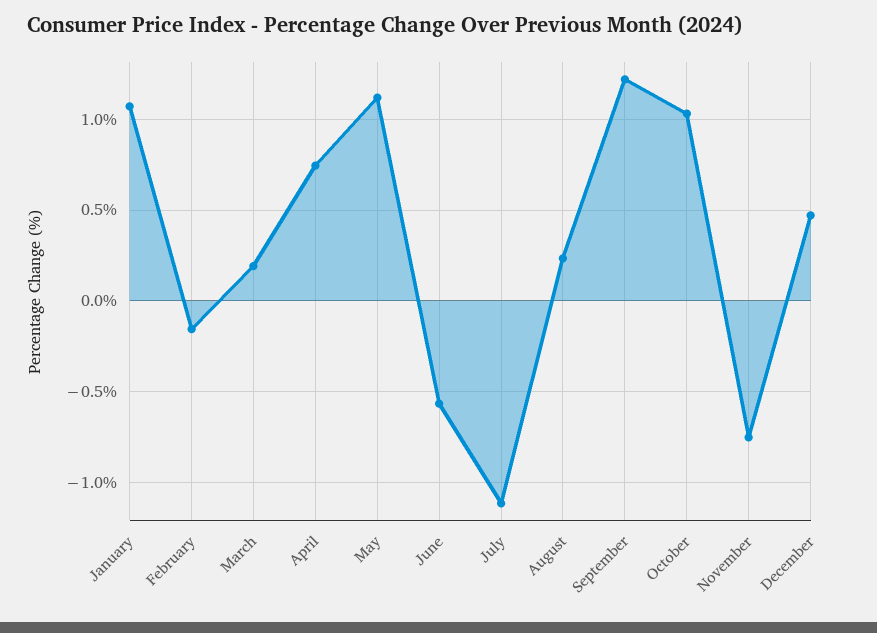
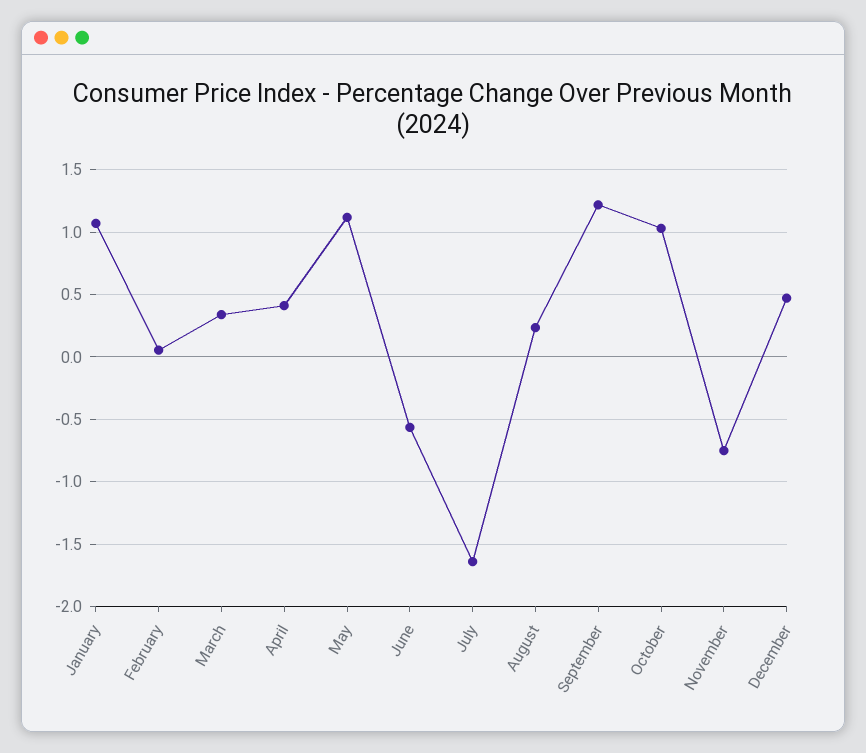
  {
    "January": 1.05,
-   "February": -0.15,
+   "February": 0.05,
-   "March": 0.2,
+   "March": 0.35,
-   "April": 0.75,
+   "April": 0.4,
    "May": 1.1,
    "June": -0.55,
-   "July": -1.1,
+   "July": -1.65,
    "August": 0.25,
    "September": 1.2,
    "October": 1.05,
    "November": -0.75,
    "December": 0.45
  }

